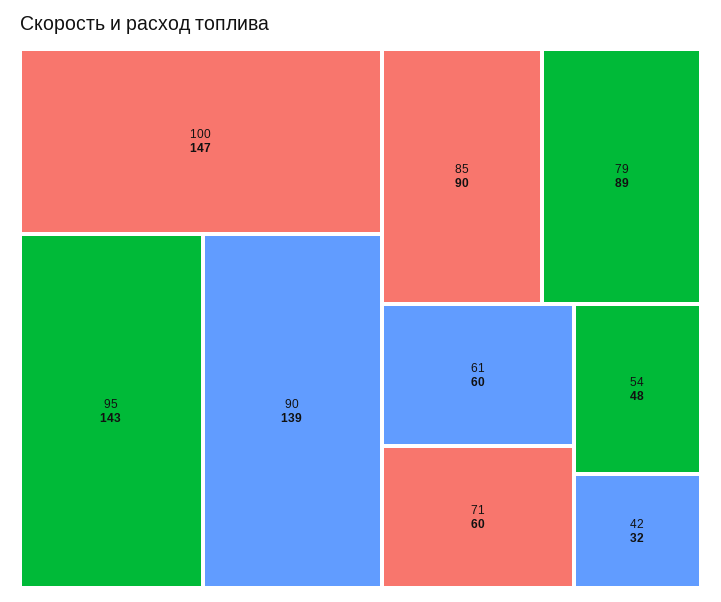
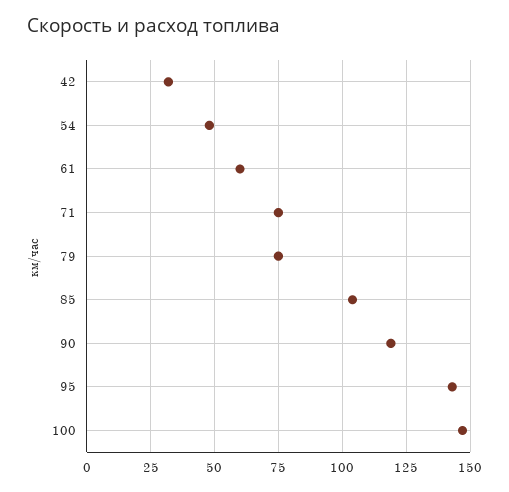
  {
    "100": 147,
    "95": 143,
-   "90": 139,
+   "90": 120,
-   "85": 90,
+   "85": 105,
-   "79": 89,
+   "79": 75,
    "61": 60,
-   "71": 60,
+   "71": 75,
    "54": 48,
    "42": 32
  }

